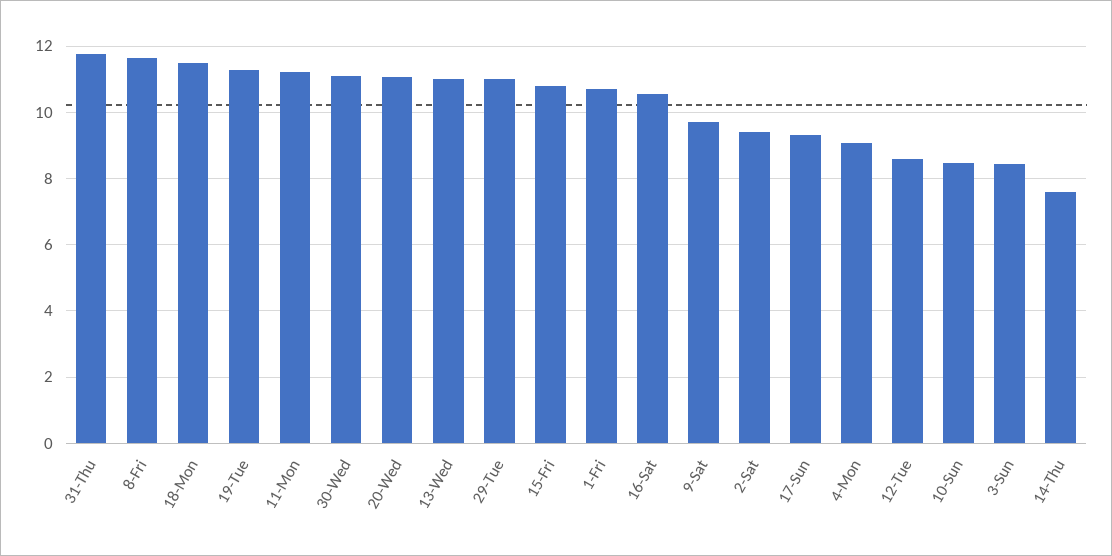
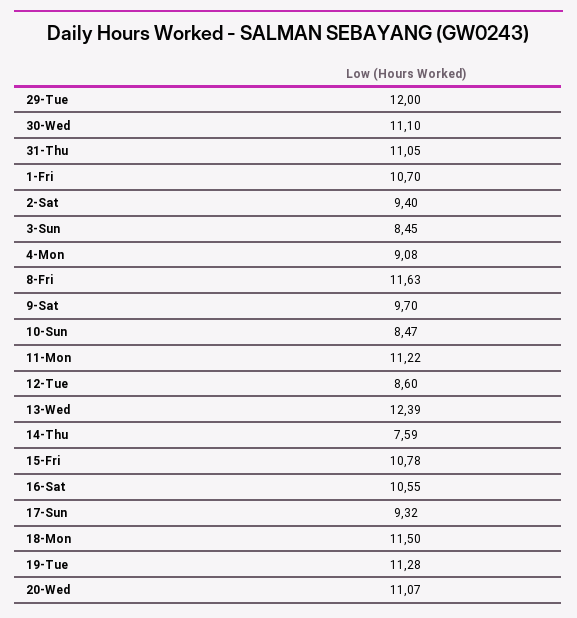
  {
-   "31-Thu": 11.8,
+   "31-Thu": 11.05,
    "8-Fri": 11.63,
    "18-Mon": 11.5,
    "19-Tue": 11.28,
    "11-Mon": 11.22,
    "30-Wed": 11.1,
    "20-Wed": 11.07,
-   "13-Wed": 11,
+   "13-Wed": 12.39,
-   "29-Tue": 11,
+   "29-Tue": 12,
    "15-Fri": 10.78,
    "1-Fri": 10.7,
    "16-Sat": 10.55,
    "9-Sat": 9.7,
    "2-Sat": 9.4,
    "17-Sun": 9.32,
    "4-Mon": 9.08,
    "12-Tue": 8.6,
    "10-Sun": 8.47,
    "3-Sun": 8.45,
    "14-Thu": 7.59
  }

